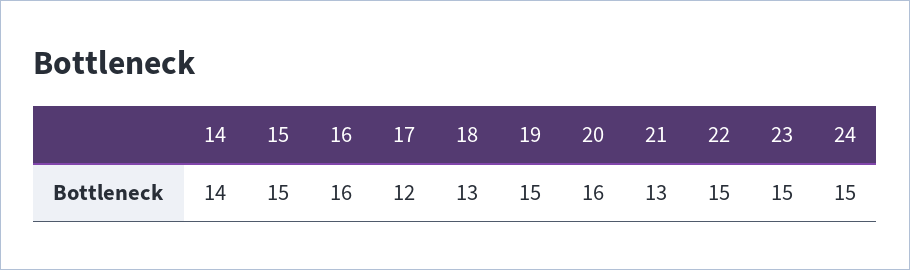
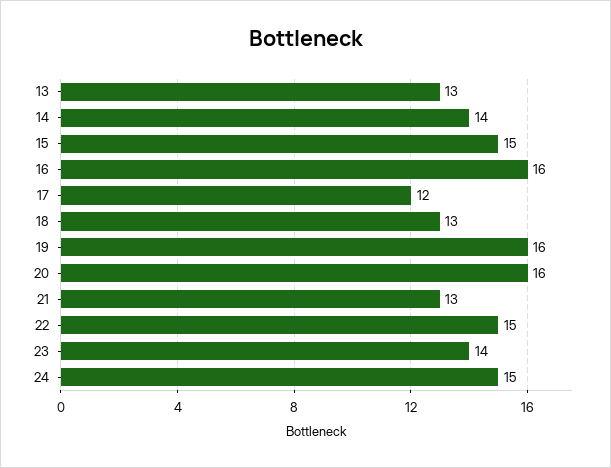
  {
    "14": 14,
    "15": 15,
    "16": 16,
    "17": 12,
    "18": 13,
-   "19": 15,
+   "19": 16,
    "20": 16,
    "21": 13,
    "22": 15,
-   "23": 15,
+   "23": 14,
-   "24": 15
+   "24": 15,
+   "13": 13
  }

